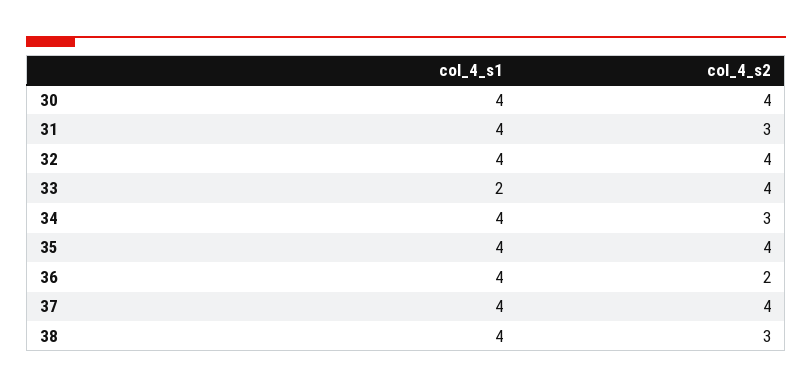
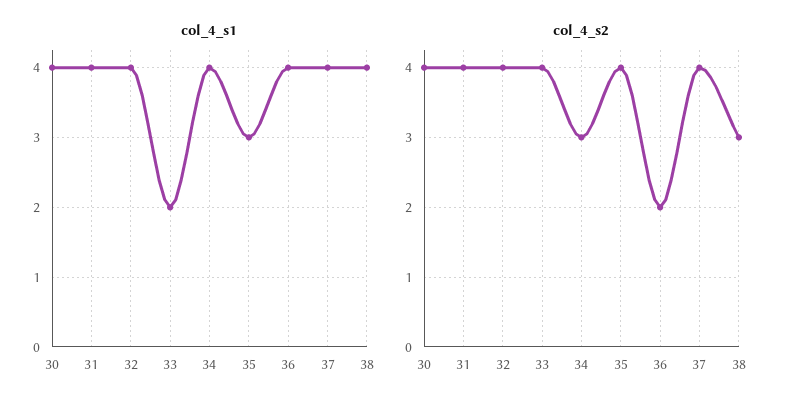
  {
    "col_4_s1": {
      "30": 4,
      "31": 4,
      "32": 4,
      "33": 2,
      "34": 4,
-     "35": 4,
+     "35": 3,
      "36": 4,
      "37": 4,
      "38": 4
    },
    "col_4_s2": {
      "30": 4,
-     "31": 3,
+     "31": 4,
      "32": 4,
      "33": 4,
      "34": 3,
      "35": 4,
      "36": 2,
      "37": 4,
      "38": 3
    }
  }

